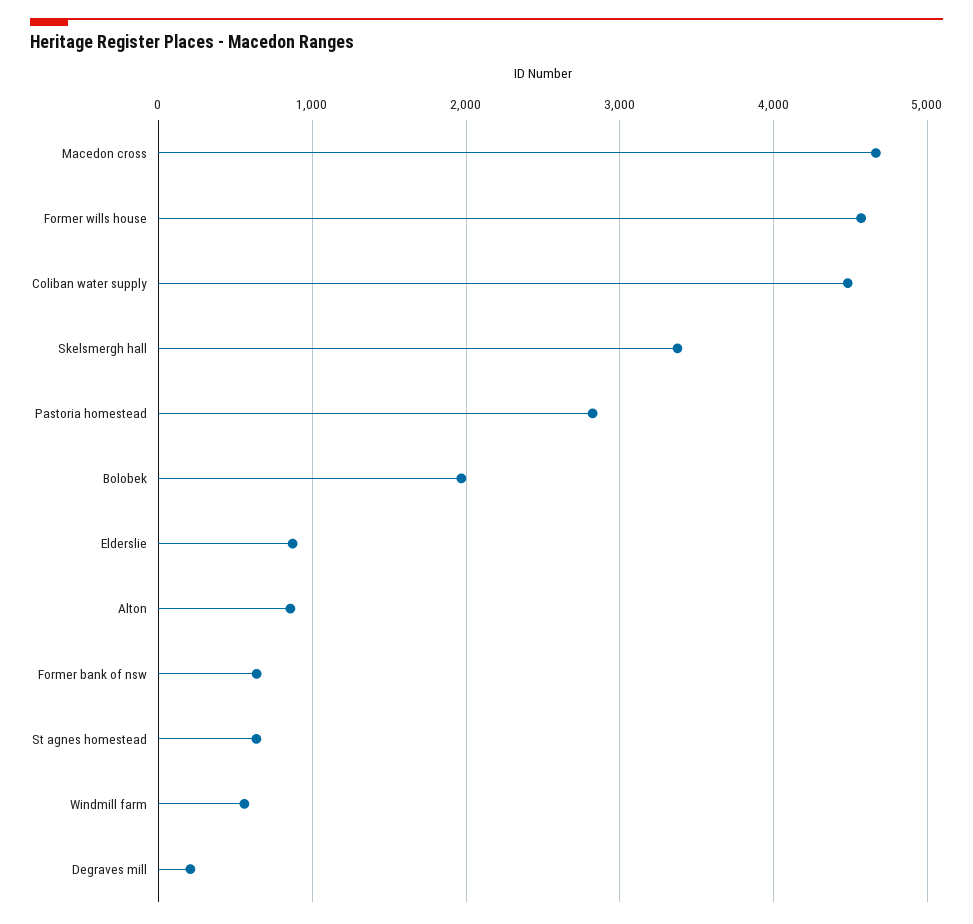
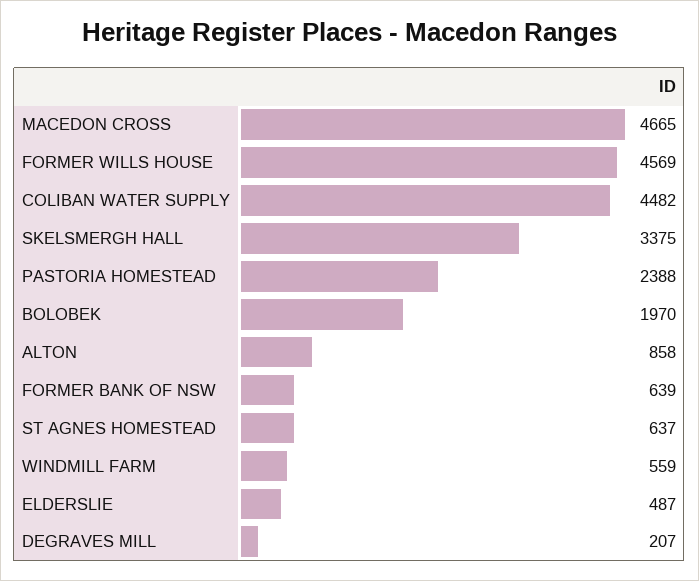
  {
    "Macedon cross": 4665,
    "Former wills house": 4569,
    "Coliban water supply": 4482,
    "Skelsmergh hall": 3375,
-   "Pastoria homestead": 2800,
+   "Pastoria homestead": 2388,
    "Bolobek": 1970,
-   "Elderslie": 900,
+   "Elderslie": 487,
    "Alton": 858,
    "Former bank of nsw": 639,
    "St agnes homestead": 637,
    "Windmill farm": 559,
    "Degraves mill": 207
  }

